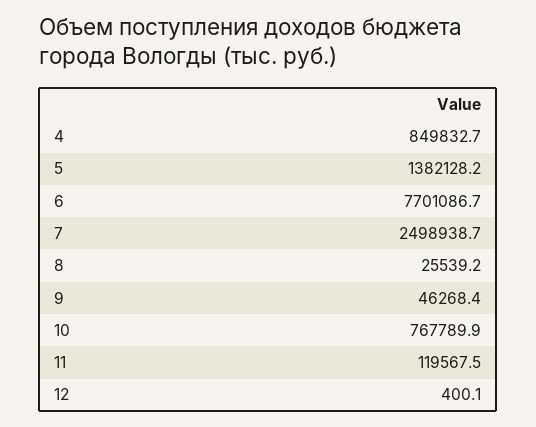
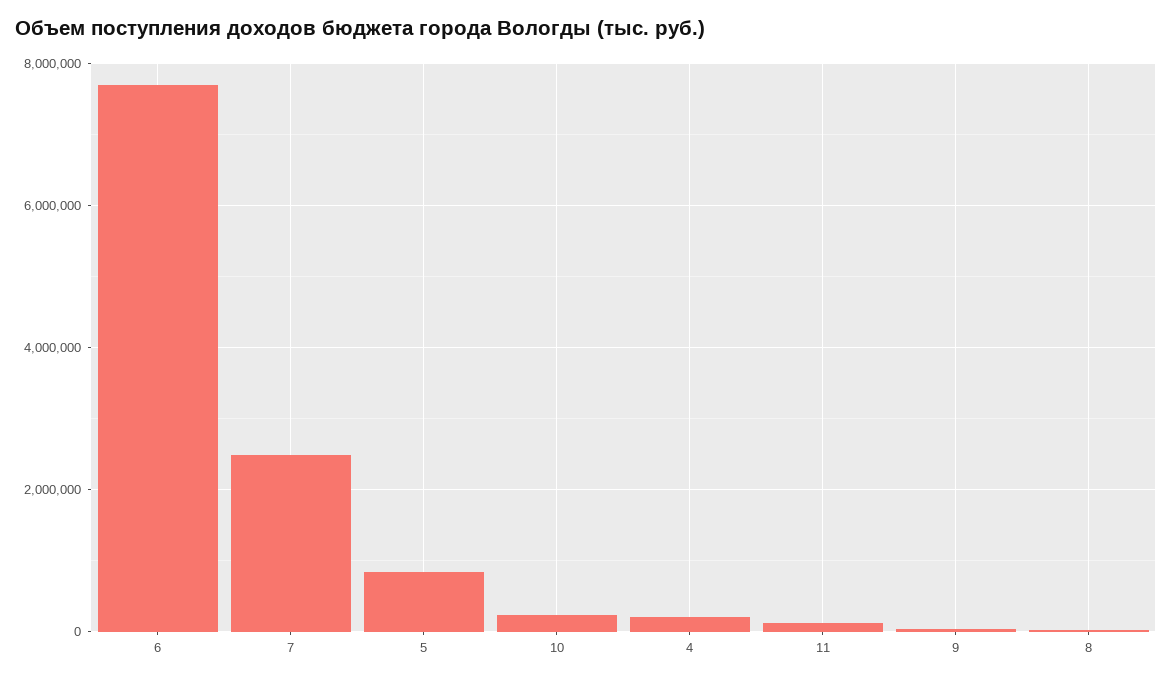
  {
-   "4": 849832.7,
+   "4": 200000,
-   "5": 1382128.2,
+   "5": 800000,
    "6": 7701086.7,
    "7": 2498938.7,
    "8": 25539.2,
    "9": 46268.4,
-   "10": 767789.9,
+   "10": 200000,
-   "11": 119567.5,
+   "11": 119567.5
-   "12": 400.1
  }

